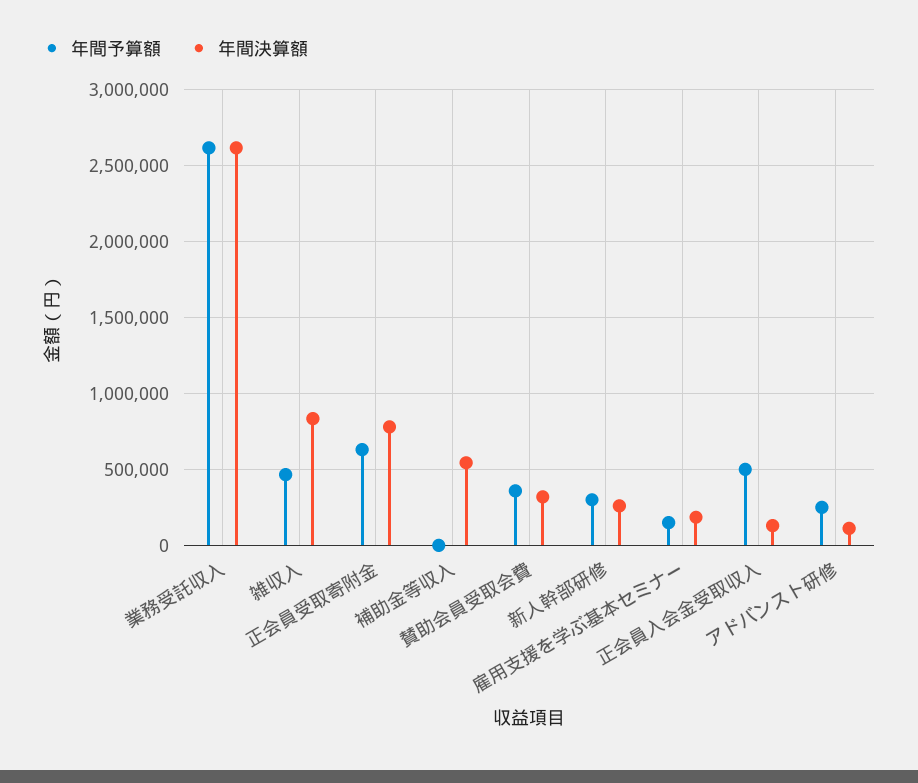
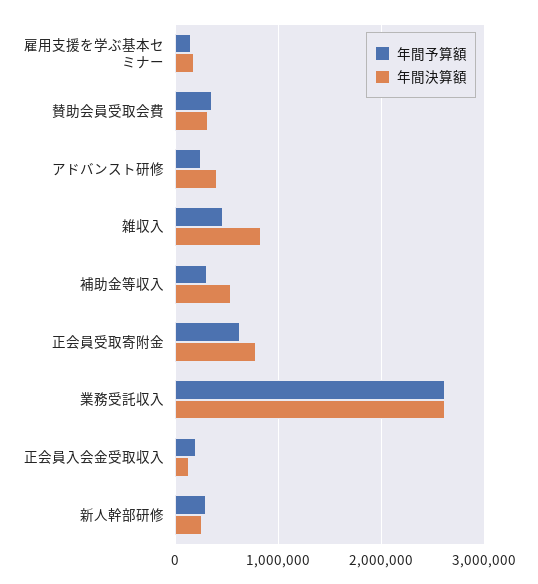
  {
    "年間予算額": {
      "業務受託収入": 2600000,
      "雑収入": 450000,
      "正会員受取寄附金": 650000,
-     "補助金等収入": 0,
+     "補助金等収入": 300000,
      "賛助会員受取会費": 350000,
      "新人幹部研修": 300000,
      "雇用支援を学ぶ基本セミナー": 150000,
-     "正会員入会金受取収入": 500000,
+     "正会員入会金受取収入": 200000,
      "アドバンスト研修": 250000
    },
    "年間決算額": {
      "業務受託収入": 2600000,
      "雑収入": 850000,
      "正会員受取寄附金": 800000,
      "補助金等収入": 550000,
      "賛助会員受取会費": 300000,
      "新人幹部研修": 250000,
      "雇用支援を学ぶ基本セミナー": 200000,
      "正会員入会金受取収入": 150000,
-     "アドバンスト研修": 100000
+     "アドバンスト研修": 400000
    }
  }

